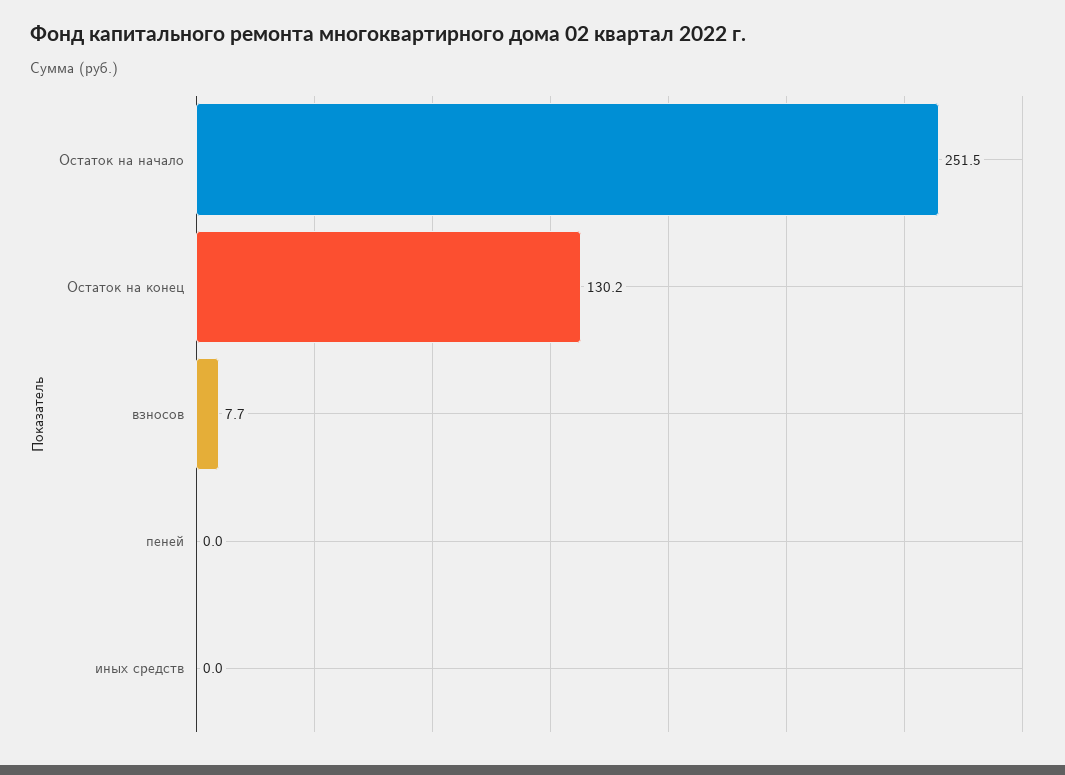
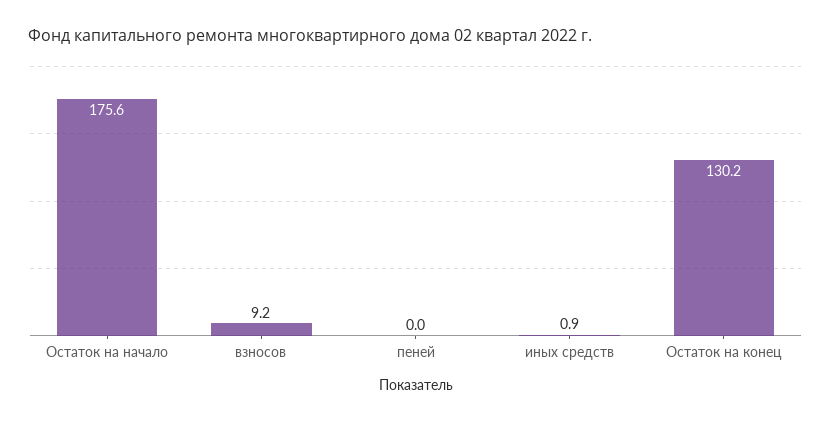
  {
-   "Остаток на начало": 251.5,
+   "Остаток на начало": 175.6,
    "Остаток на конец": 130.2,
-   "взносов": 7.7,
+   "взносов": 9.2,
    "пеней": 0,
-   "иных средств": 0
+   "иных средств": 0.9
  }

